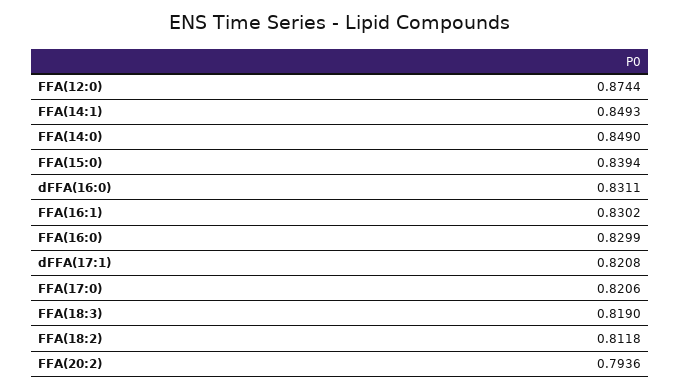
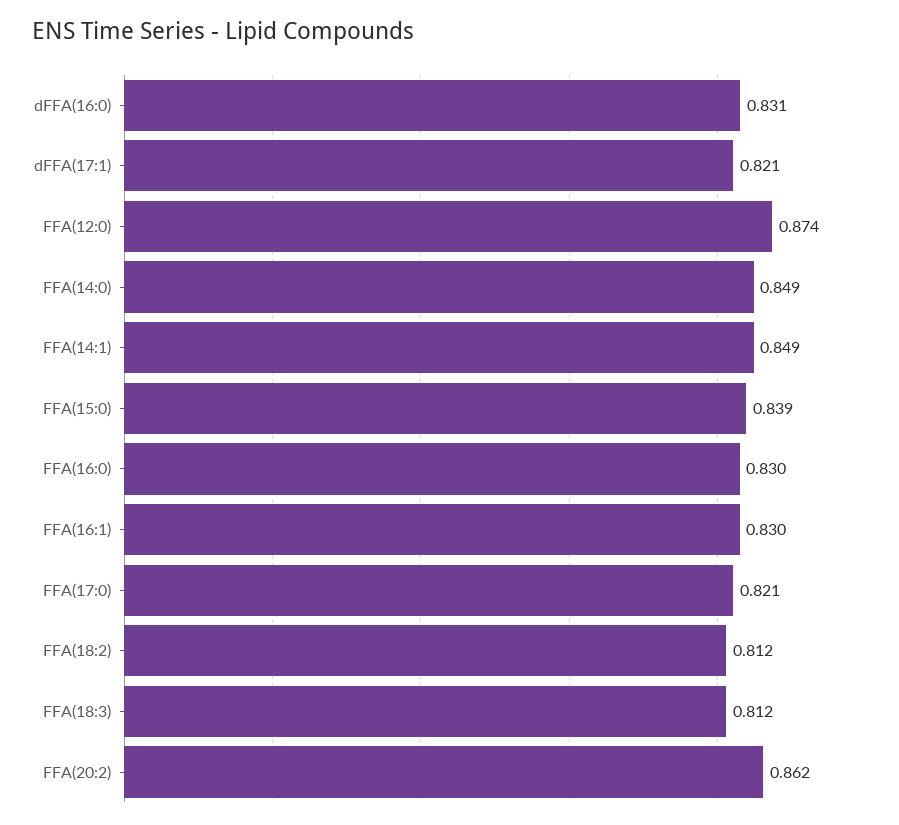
  {
    "FFA(12:0)": 0.8744,
    "FFA(14:1)": 0.8493,
    "FFA(14:0)": 0.849,
    "FFA(15:0)": 0.8394,
    "dFFA(16:0)": 0.8311,
    "FFA(16:1)": 0.8302,
    "FFA(16:0)": 0.8299,
    "dFFA(17:1)": 0.8208,
    "FFA(17:0)": 0.8206,
-   "FFA(18:3)": 0.819,
+   "FFA(18:3)": 0.812,
    "FFA(18:2)": 0.8118,
-   "FFA(20:2)": 0.7936
+   "FFA(20:2)": 0.862
  }

